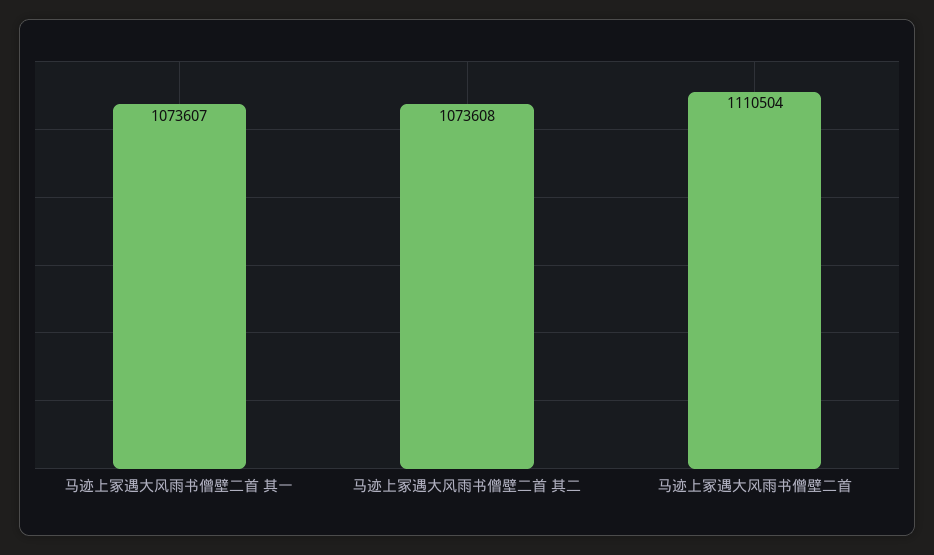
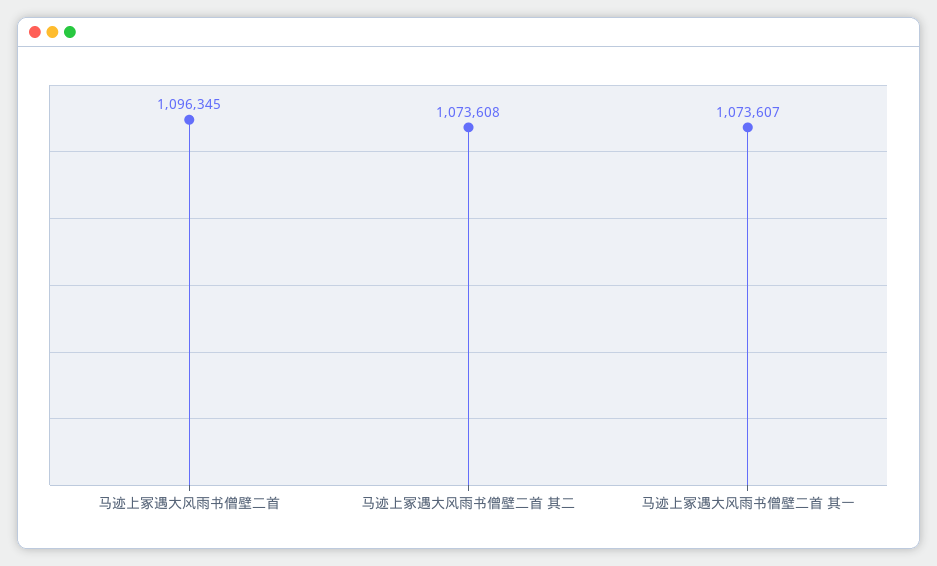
  {
    "马迹上冢遇大风雨书僧壁二首 其一": 1073607,
    "马迹上冢遇大风雨书僧壁二首 其二": 1073608,
-   "马迹上冢遇大风雨书僧壁二首": 1110504
+   "马迹上冢遇大风雨书僧壁二首": 1096345
  }

